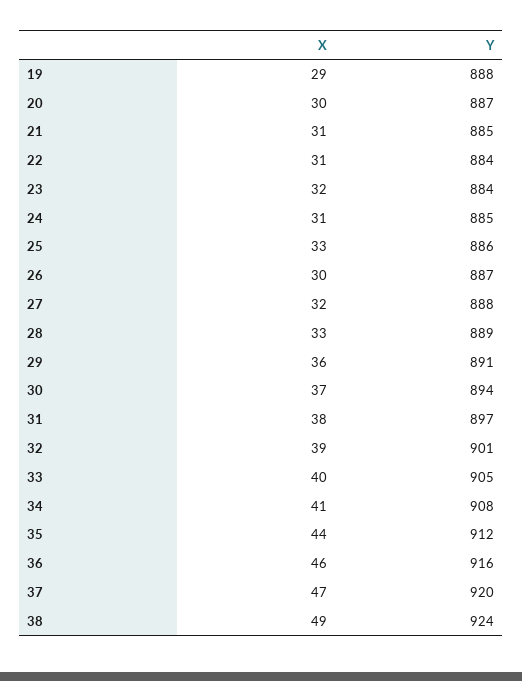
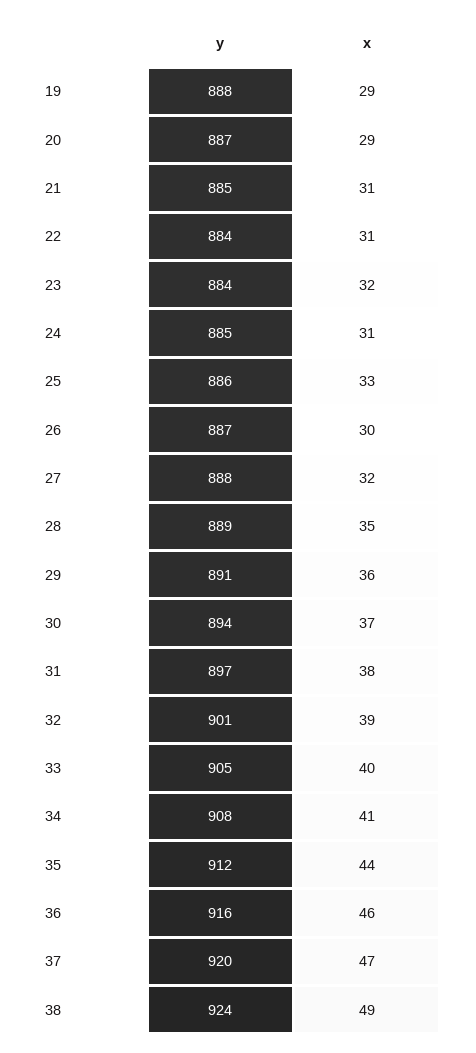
  {
    "X": {
      "19": 29,
-     "20": 30,
+     "20": 29,
      "21": 31,
      "22": 31,
      "23": 32,
      "24": 31,
      "25": 33,
      "26": 30,
      "27": 32,
-     "28": 33,
+     "28": 35,
      "29": 36,
      "30": 37,
      "31": 38,
      "32": 39,
      "33": 40,
      "34": 41,
      "35": 44,
      "36": 46,
      "37": 47,
      "38": 49
    },
    "Y": {
      "19": 888,
      "20": 887,
      "21": 885,
      "22": 884,
      "23": 884,
      "24": 885,
      "25": 886,
      "26": 887,
      "27": 888,
      "28": 889,
      "29": 891,
      "30": 894,
      "31": 897,
      "32": 901,
      "33": 905,
      "34": 908,
      "35": 912,
      "36": 916,
      "37": 920,
      "38": 924
    }
  }

